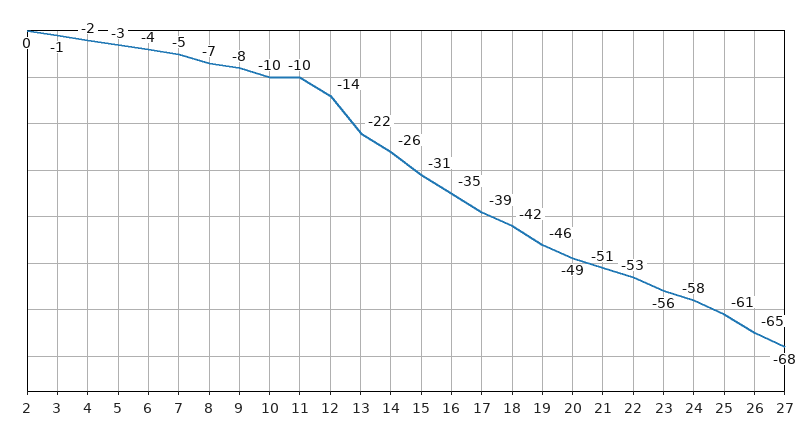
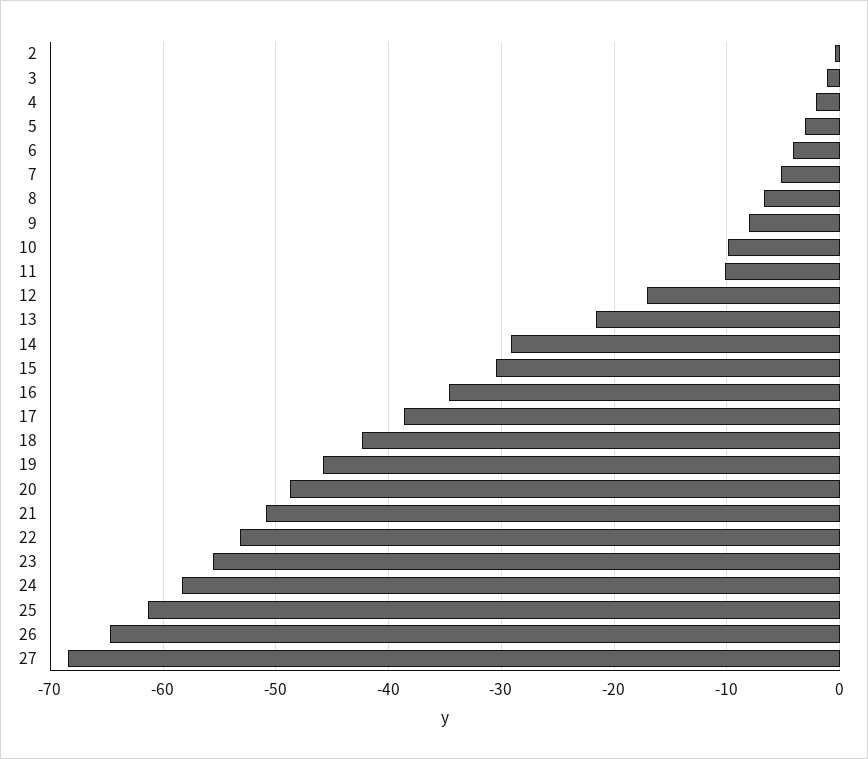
  {
    "2": 0,
    "3": -1,
    "4": -2,
    "5": -3,
    "6": -4,
    "7": -5,
    "8": -7,
    "9": -8,
    "10": -10,
    "11": -10,
-   "12": -14,
+   "12": -17,
    "13": -22,
-   "14": -26,
+   "14": -29,
    "15": -31,
    "16": -35,
    "17": -39,
    "18": -42,
    "19": -46,
    "20": -49,
    "21": -51,
    "22": -53,
    "23": -56,
    "24": -58,
    "25": -61,
    "26": -65,
    "27": -68
  }

